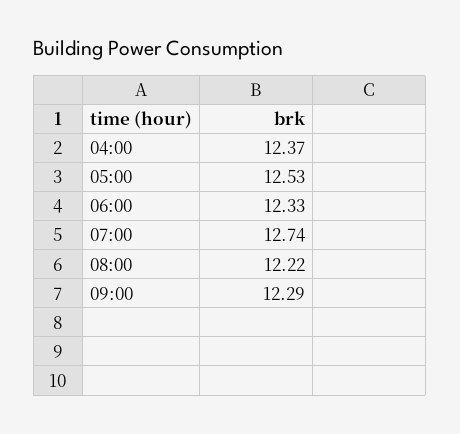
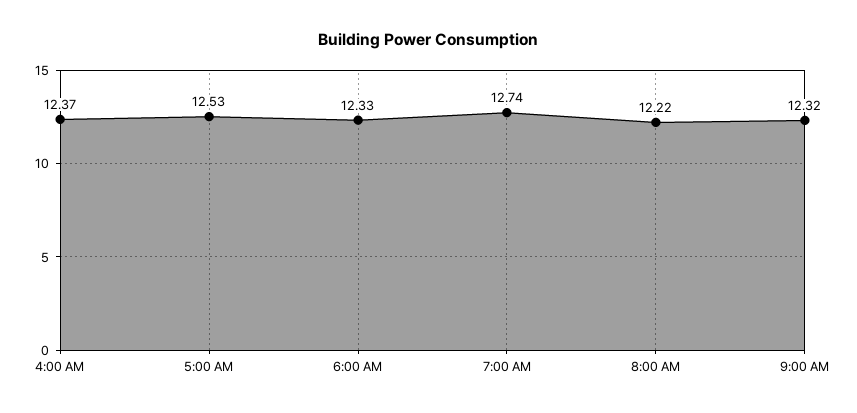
  {
    "04:00": 12.37,
    "05:00": 12.53,
    "06:00": 12.33,
    "07:00": 12.74,
    "08:00": 12.22,
-   "09:00": 12.29
+   "09:00": 12.32
  }

